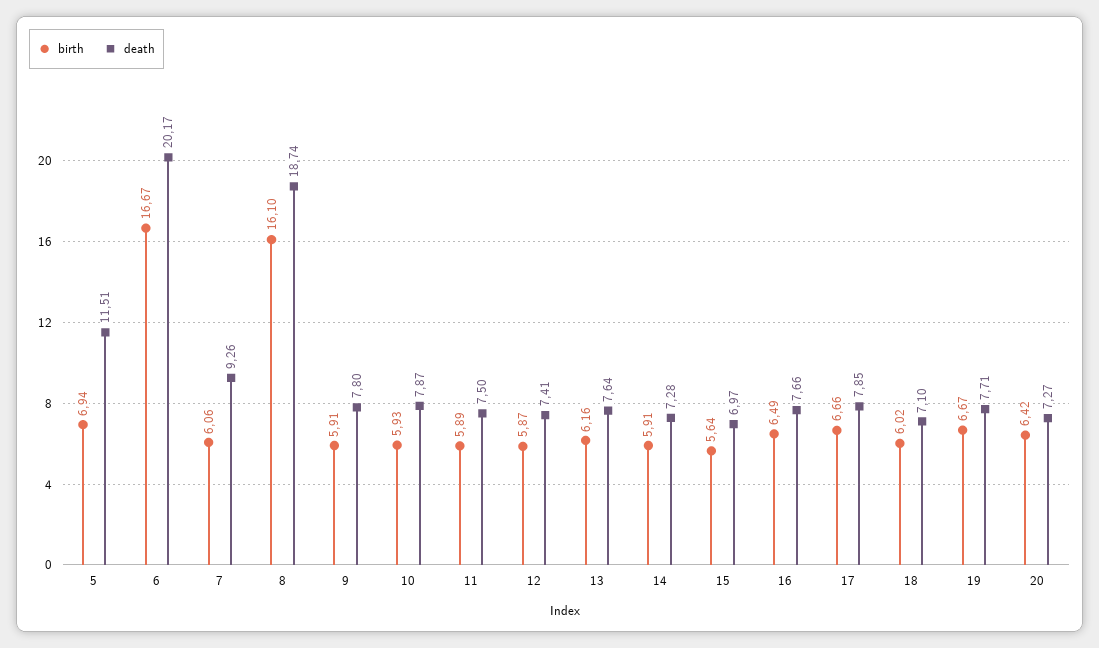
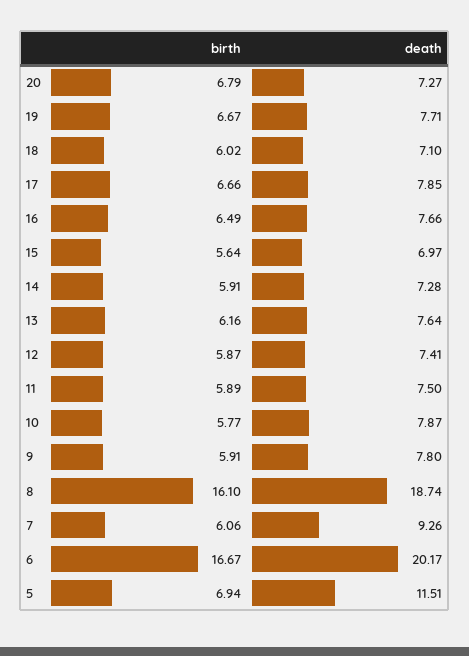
  {
    "birth": {
      "5": 6.94,
      "6": 16.67,
      "7": 6.06,
      "8": 16.1,
      "9": 5.91,
-     "10": 5.93,
+     "10": 5.77,
      "11": 5.89,
      "12": 5.87,
      "13": 6.16,
      "14": 5.91,
      "15": 5.64,
      "16": 6.49,
      "17": 6.66,
      "18": 6.02,
      "19": 6.67,
-     "20": 6.42
+     "20": 6.79
    },
    "death": {
      "5": 11.51,
      "6": 20.17,
      "7": 9.26,
      "8": 18.74,
      "9": 7.8,
      "10": 7.87,
      "11": 7.5,
      "12": 7.41,
      "13": 7.64,
      "14": 7.28,
      "15": 6.97,
      "16": 7.66,
      "17": 7.85,
      "18": 7.1,
      "19": 7.71,
      "20": 7.27
    }
  }

